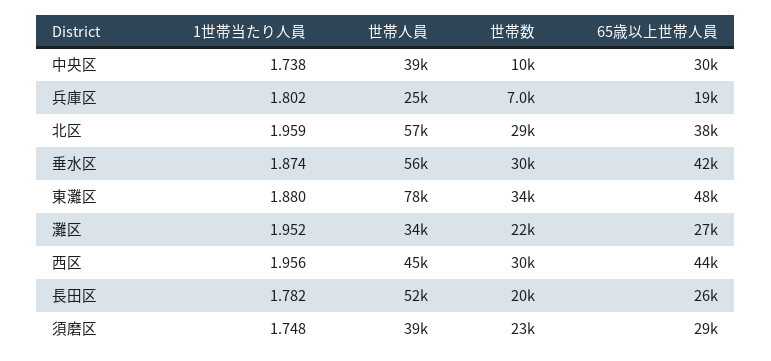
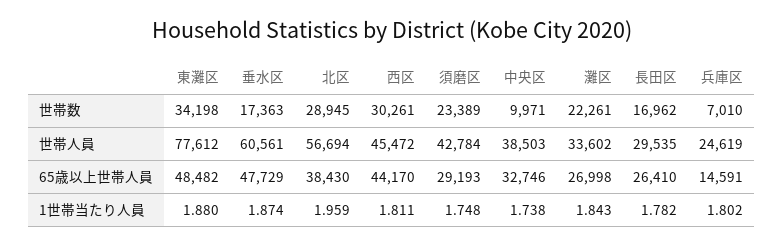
  {
    "1世帯当たり人員": {
      "中央区": 1.738,
      "兵庫区": 1.802,
      "北区": 1.959,
      "垂水区": 1.874,
      "東灘区": 1.88,
-     "灘区": 1.952,
+     "灘区": 1.843,
-     "西区": 1.956,
+     "西区": 1.811,
      "長田区": 1.782,
      "須磨区": 1.748
    },
    "世帯人員": {
      "中央区": 38503,
      "兵庫区": 24619,
      "北区": 56694,
-     "垂水区": 56000,
+     "垂水区": 60561,
      "東灘区": 77612,
      "灘区": 33602,
      "西区": 45472,
-     "長田区": 52000,
+     "長田区": 29535,
-     "須磨区": 39000
+     "須磨区": 42784
    },
    "世帯数": {
      "中央区": 9971,
      "兵庫区": 7010,
      "北区": 28945,
-     "垂水区": 30000,
+     "垂水区": 17363,
      "東灘区": 34198,
      "灘区": 22261,
      "西区": 30261,
-     "長田区": 20000,
+     "長田区": 16962,
      "須磨区": 23389
    },
    "65歳以上世帯人員": {
-     "中央区": 30000,
+     "中央区": 32746,
-     "兵庫区": 19000,
+     "兵庫区": 14591,
      "北区": 38430,
-     "垂水区": 42000,
+     "垂水区": 47729,
      "東灘区": 48482,
      "灘区": 26998,
      "西区": 44170,
      "長田区": 26410,
      "須磨区": 29193
    }
  }

